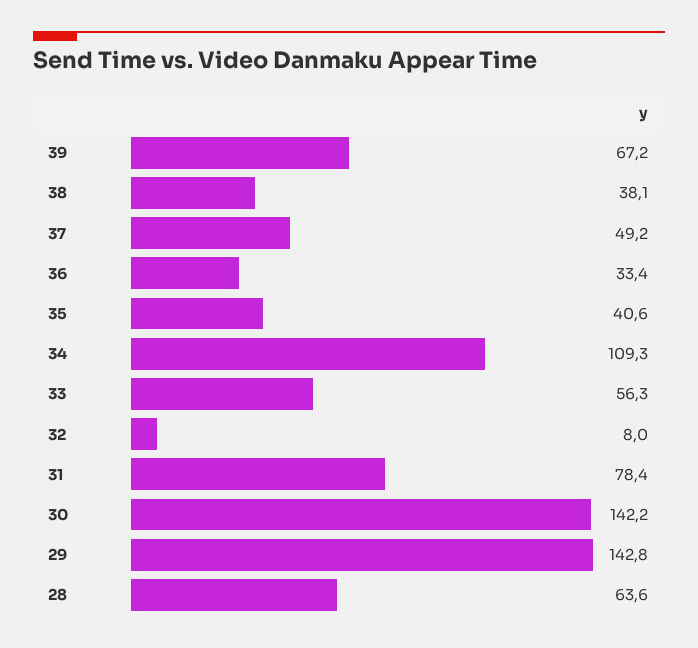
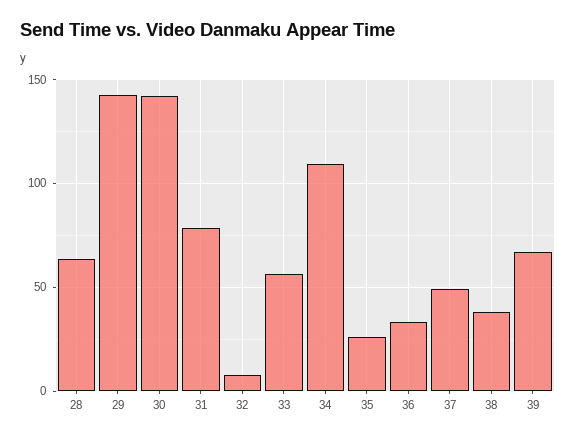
  {
    "39": 67.2,
    "38": 38.1,
    "37": 49.2,
    "36": 33.4,
-   "35": 40.6,
+   "35": 25,
    "34": 109.3,
    "33": 56.3,
    "32": 8,
    "31": 78.4,
    "30": 142.2,
    "29": 142.8,
    "28": 63.6
  }

